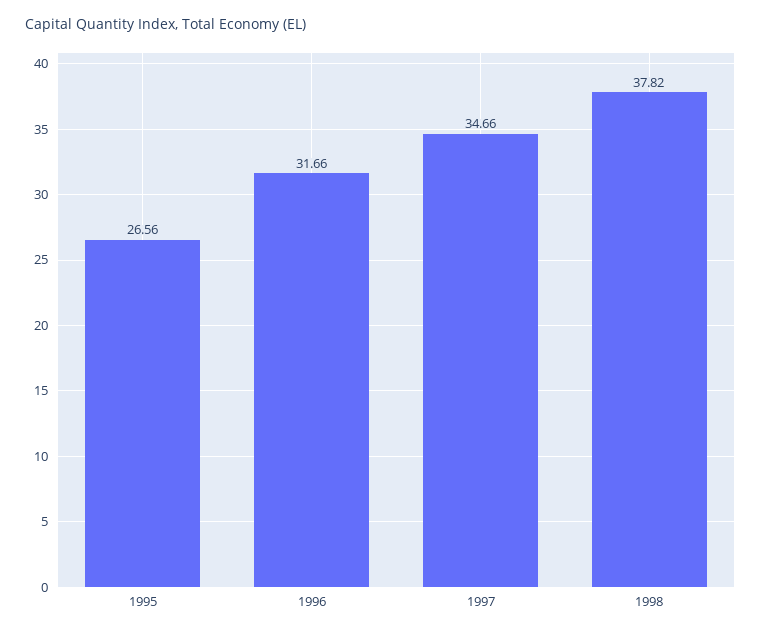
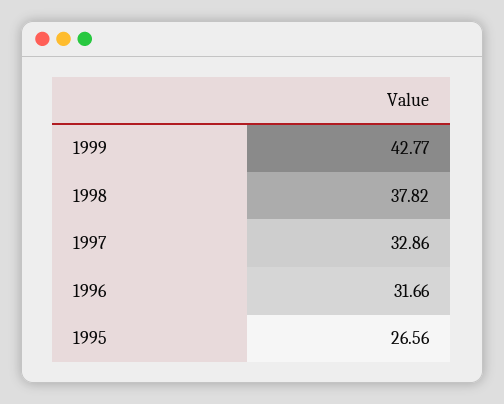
  {
    "1995": 26.56,
    "1996": 31.66,
-   "1997": 34.66,
+   "1997": 32.86,
-   "1998": 37.82
+   "1998": 37.82,
+   "1999": 42.77
  }

